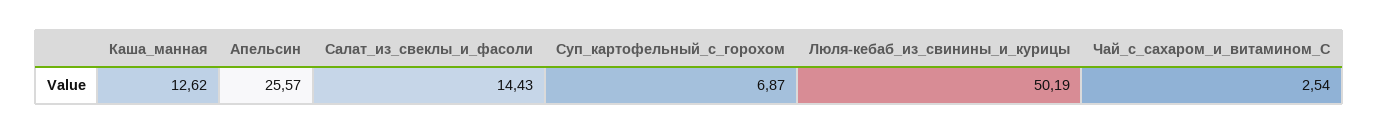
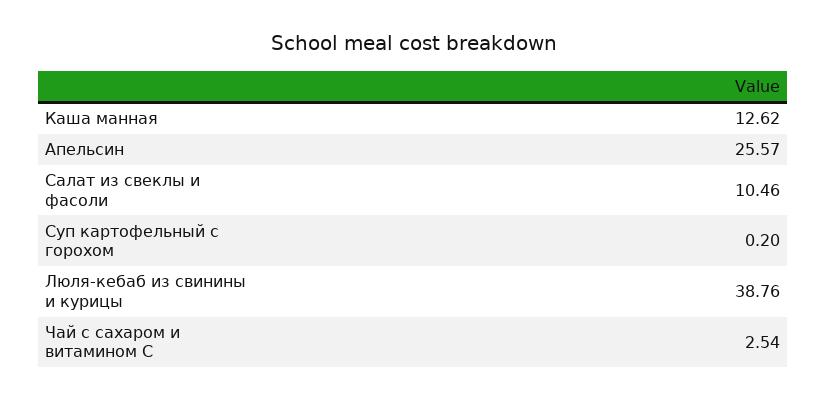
  {
    "Каша_манная": 12.62,
    "Апельсин": 25.57,
-   "Салат_из_свеклы_и_фасоли": 14.43,
+   "Салат_из_свеклы_и_фасоли": 10.46,
-   "Суп_картофельный_с_горохом": 6.87,
+   "Суп_картофельный_с_горохом": 0.2,
-   "Люля-кебаб_из_свинины_и_курицы": 50.19,
+   "Люля-кебаб_из_свинины_и_курицы": 38.76,
    "Чай_с_сахаром_и_витамином_С": 2.54
  }

